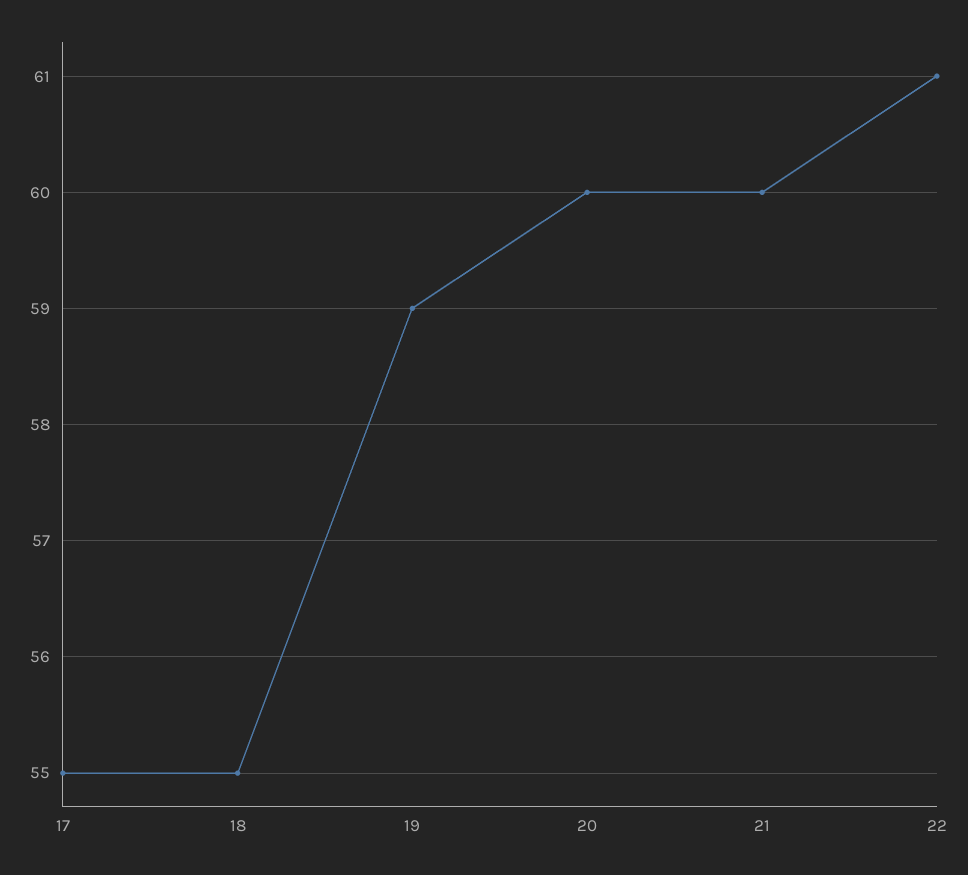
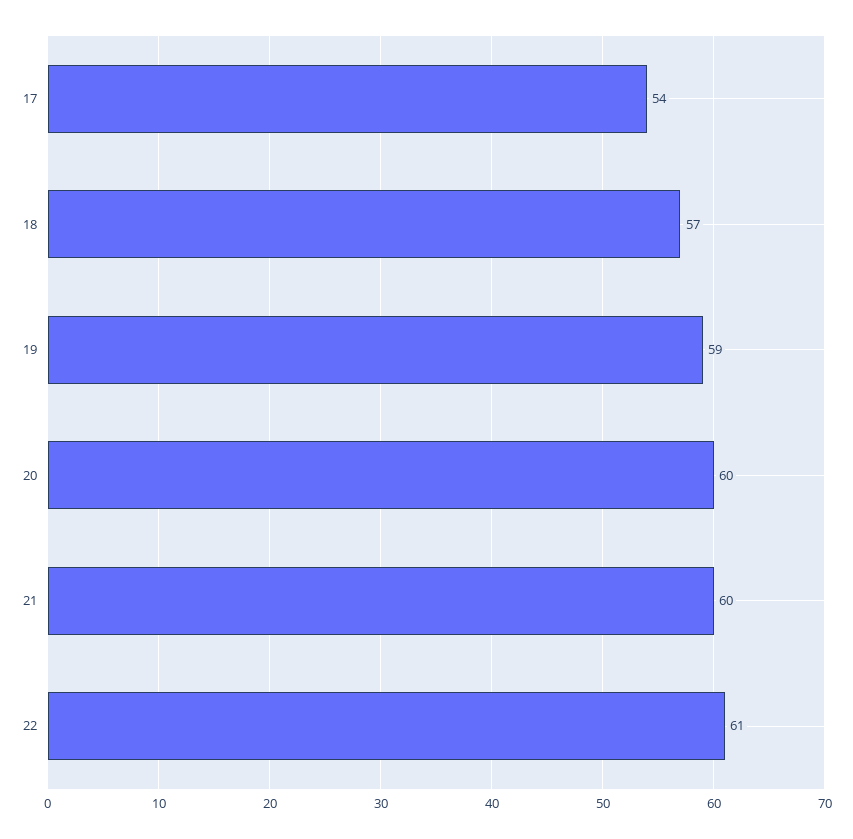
  {
-   "17": 55,
+   "17": 54,
-   "18": 55,
+   "18": 57,
    "19": 59,
    "20": 60,
    "21": 60,
    "22": 61
  }

